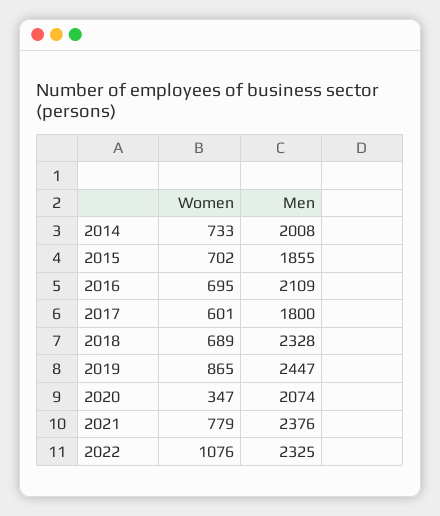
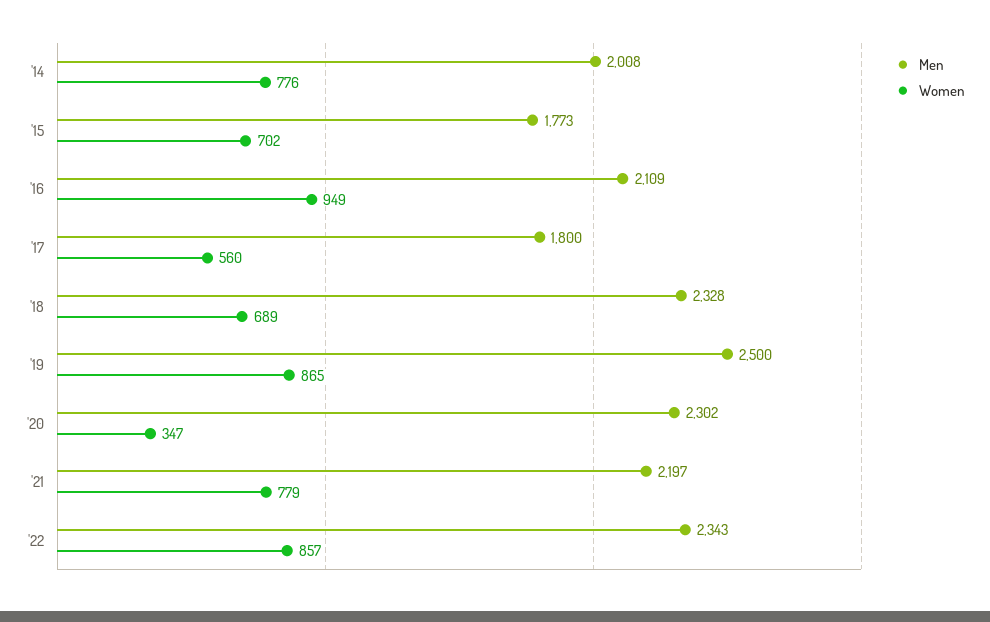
  {
    "Women": {
-     "2014": 733,
+     "2014": 776,
      "2015": 702,
-     "2016": 695,
+     "2016": 949,
-     "2017": 601,
+     "2017": 560,
      "2018": 689,
      "2019": 865,
      "2020": 347,
      "2021": 779,
-     "2022": 1076
+     "2022": 857
    },
    "Men": {
      "2014": 2008,
-     "2015": 1855,
+     "2015": 1773,
      "2016": 2109,
      "2017": 1800,
      "2018": 2328,
-     "2019": 2447,
+     "2019": 2500,
-     "2020": 2074,
+     "2020": 2302,
-     "2021": 2376,
+     "2021": 2197,
-     "2022": 2325
+     "2022": 2343
    }
  }

